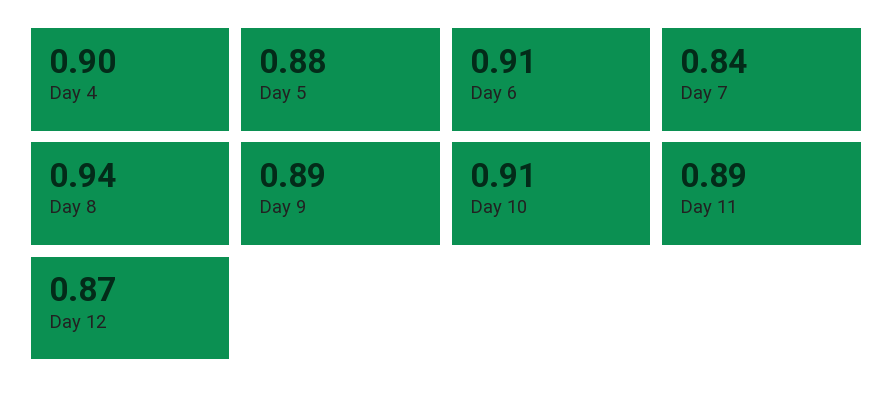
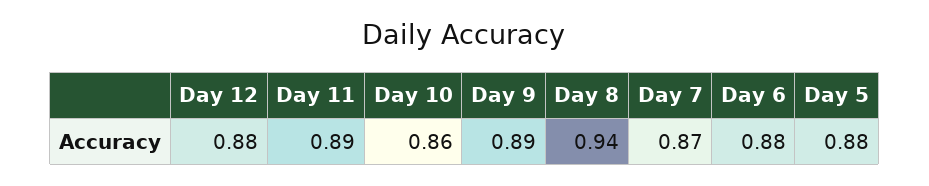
  {
-   "Day 4": 0.9,
    "Day 5": 0.88,
-   "Day 6": 0.91,
+   "Day 6": 0.88,
-   "Day 7": 0.84,
+   "Day 7": 0.87,
    "Day 8": 0.94,
    "Day 9": 0.89,
-   "Day 10": 0.91,
+   "Day 10": 0.86,
    "Day 11": 0.89,
-   "Day 12": 0.87
+   "Day 12": 0.88
  }

